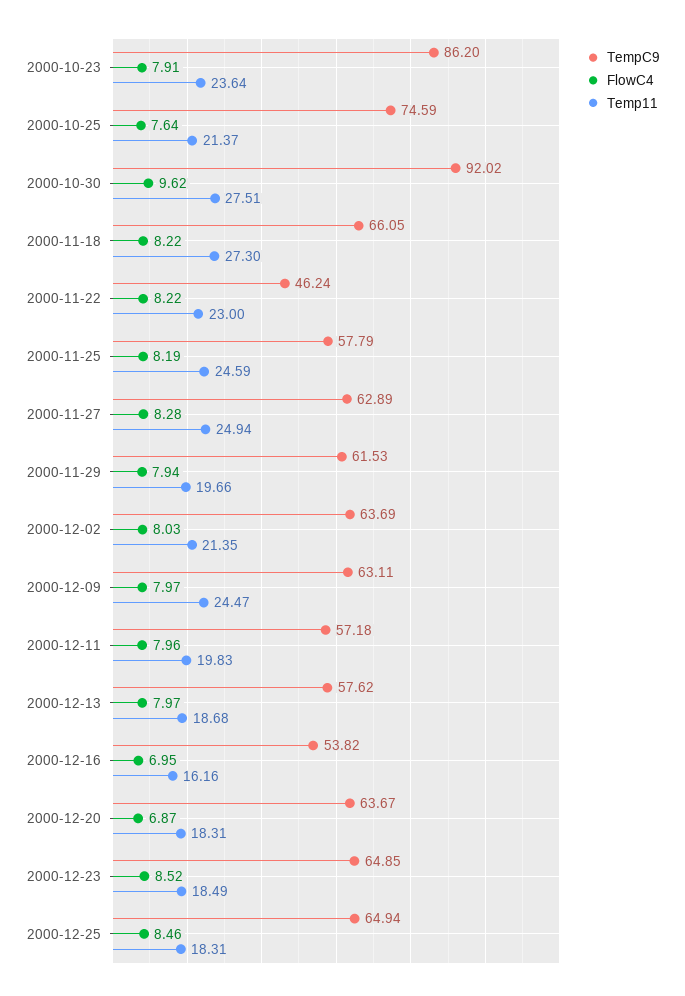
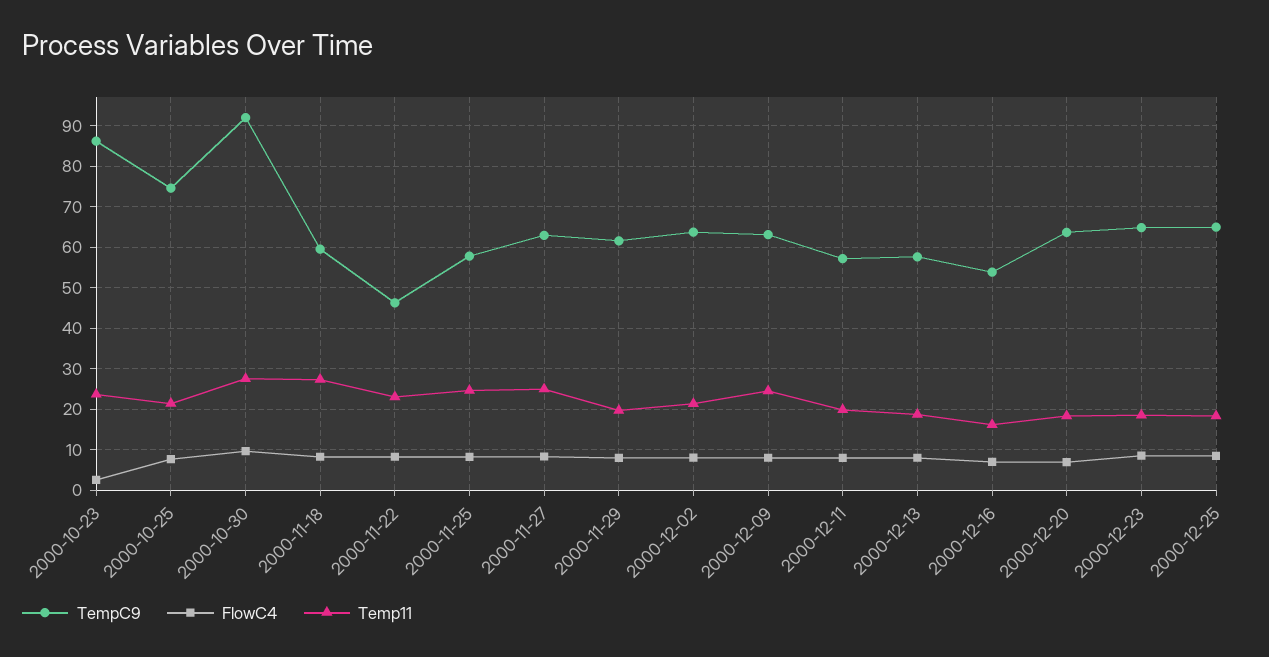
  {
    "TempC9": {
      "2000-10-23": 86.2,
      "2000-10-25": 74.59,
      "2000-10-30": 92.02,
-     "2000-11-18": 66.05,
+     "2000-11-18": 60,
      "2000-11-22": 46.24,
      "2000-11-25": 57.79,
      "2000-11-27": 62.89,
      "2000-11-29": 61.53,
      "2000-12-02": 63.69,
      "2000-12-09": 63.11,
      "2000-12-11": 57.18,
      "2000-12-13": 57.62,
      "2000-12-16": 53.82,
      "2000-12-20": 63.67,
      "2000-12-23": 64.85,
      "2000-12-25": 64.94
    },
    "FlowC4": {
-     "2000-10-23": 7.91,
+     "2000-10-23": 2,
      "2000-10-25": 7.64,
      "2000-10-30": 9.62,
      "2000-11-18": 8.22,
      "2000-11-22": 8.22,
      "2000-11-25": 8.19,
      "2000-11-27": 8.28,
      "2000-11-29": 7.94,
      "2000-12-02": 8.03,
      "2000-12-09": 7.97,
      "2000-12-11": 7.96,
      "2000-12-13": 7.97,
      "2000-12-16": 6.95,
      "2000-12-20": 6.87,
      "2000-12-23": 8.52,
      "2000-12-25": 8.46
    },
    "Temp11": {
      "2000-10-23": 23.64,
      "2000-10-25": 21.37,
      "2000-10-30": 27.51,
      "2000-11-18": 27.3,
      "2000-11-22": 23,
      "2000-11-25": 24.59,
      "2000-11-27": 24.94,
      "2000-11-29": 19.66,
      "2000-12-02": 21.35,
      "2000-12-09": 24.47,
      "2000-12-11": 19.83,
      "2000-12-13": 18.68,
      "2000-12-16": 16.16,
      "2000-12-20": 18.31,
      "2000-12-23": 18.49,
      "2000-12-25": 18.31
    }
  }

